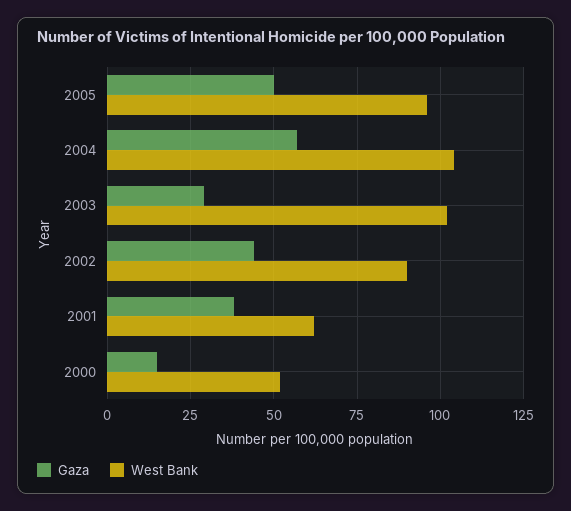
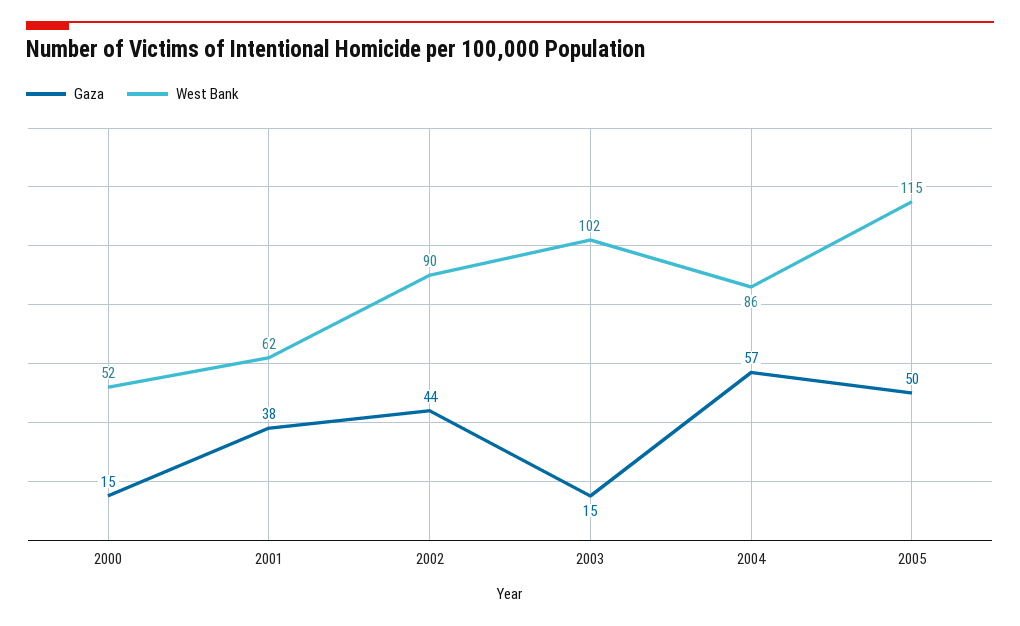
  {
    "Gaza": {
      "2005": 50,
      "2004": 57,
-     "2003": 30,
+     "2003": 15,
      "2002": 44,
      "2001": 38,
      "2000": 15
    },
    "West Bank": {
-     "2005": 95,
+     "2005": 115,
-     "2004": 105,
+     "2004": 86,
      "2003": 102,
      "2002": 90,
      "2001": 62,
      "2000": 52
    }
  }

